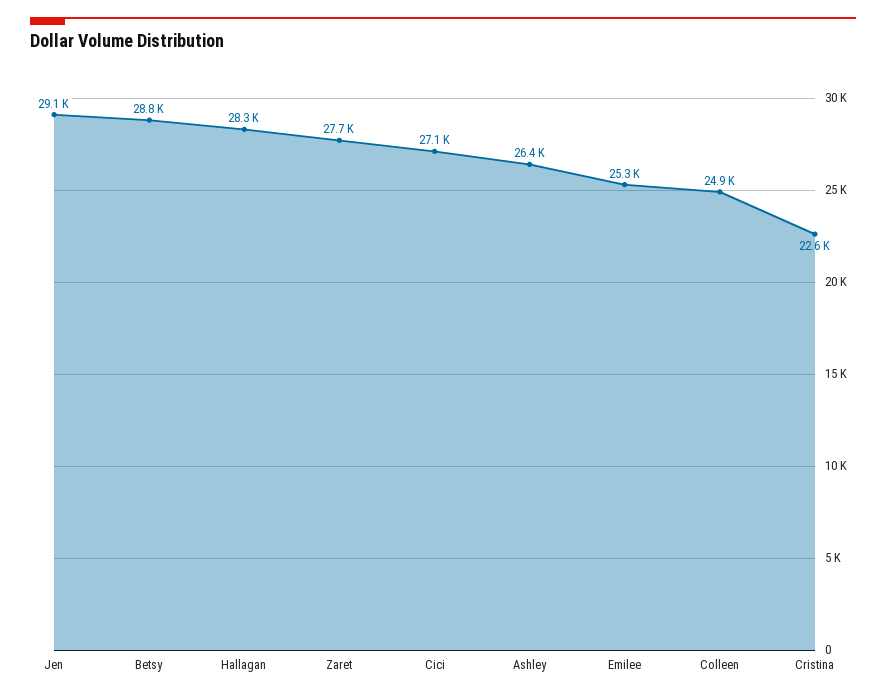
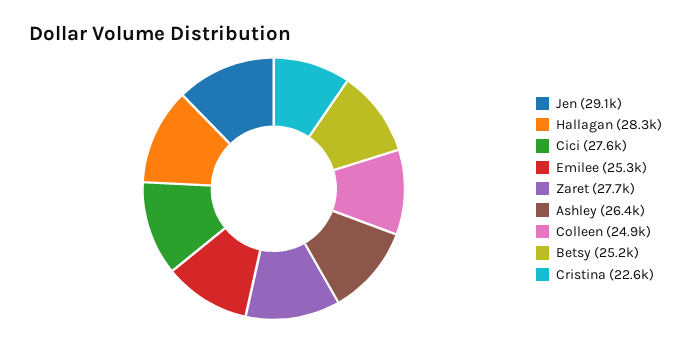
  {
    "Jen": 29100,
-   "Betsy": 28800,
+   "Betsy": 25200,
    "Hallagan": 28300,
    "Zaret": 27700,
-   "Cici": 27100,
+   "Cici": 27600,
    "Ashley": 26400,
    "Emilee": 25300,
    "Colleen": 24900,
    "Cristina": 22600
  }

